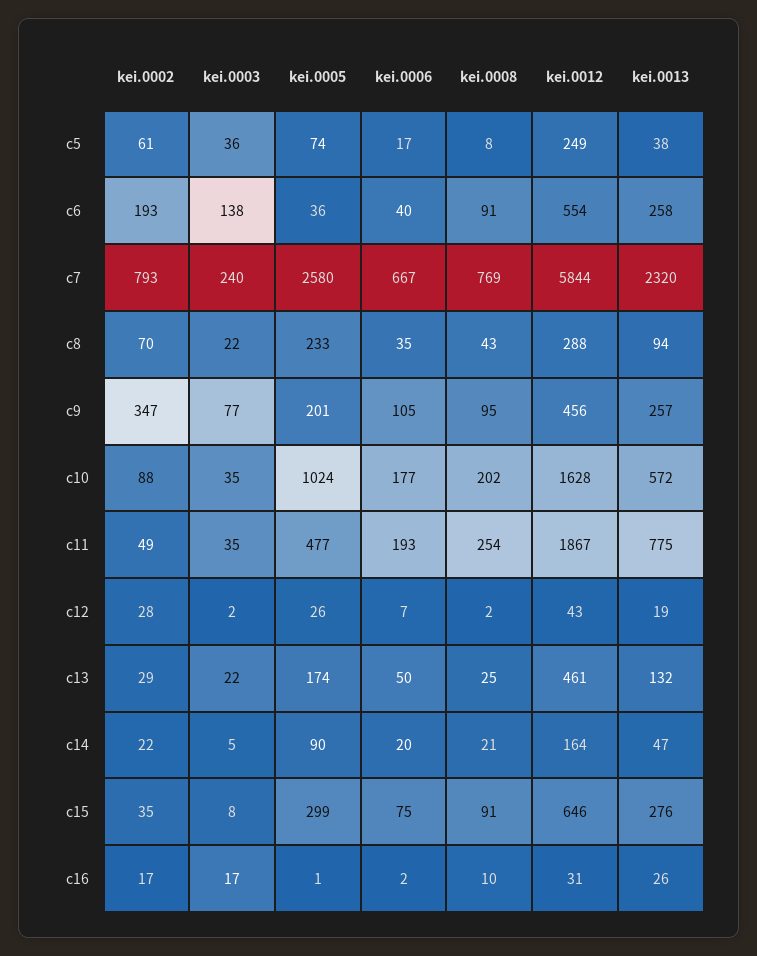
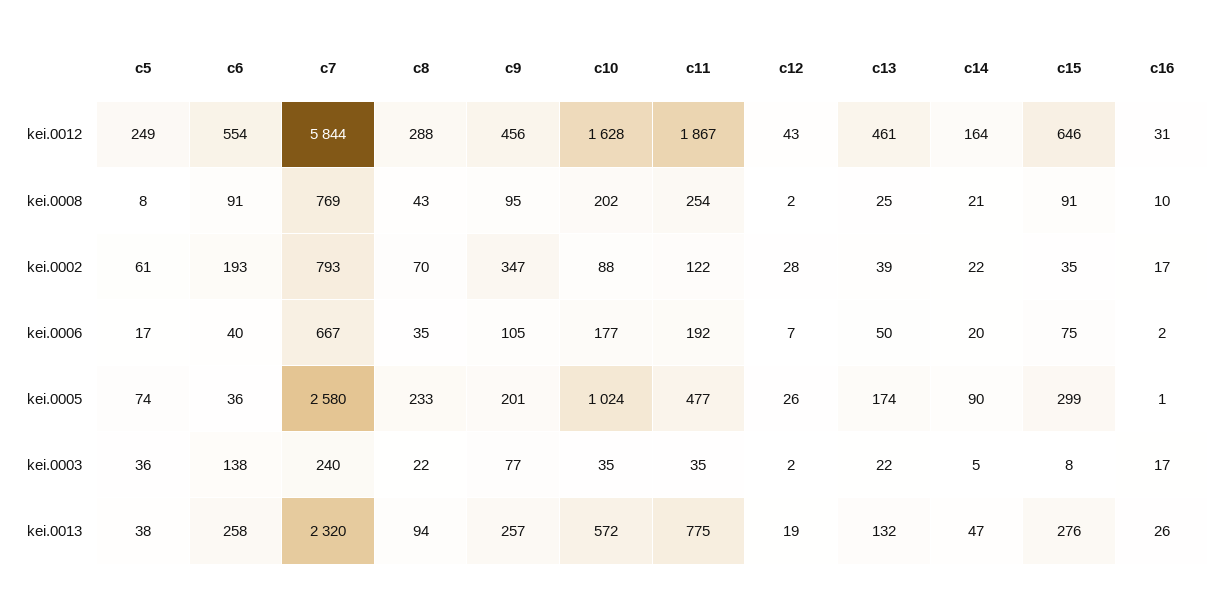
  {
    "kei.0002": {
      "c5": 61,
      "c6": 193,
      "c7": 793,
      "c8": 70,
      "c9": 347,
      "c10": 88,
-     "c11": 49,
+     "c11": 122,
      "c12": 28,
-     "c13": 29,
+     "c13": 39,
      "c14": 22,
      "c15": 35,
      "c16": 17
    },
    "kei.0003": {
      "c5": 36,
      "c6": 138,
      "c7": 240,
      "c8": 22,
      "c9": 77,
      "c10": 35,
      "c11": 35,
      "c12": 2,
      "c13": 22,
      "c14": 5,
      "c15": 8,
      "c16": 17
    },
    "kei.0005": {
      "c5": 74,
      "c6": 36,
      "c7": 2580,
      "c8": 233,
      "c9": 201,
      "c10": 1024,
      "c11": 477,
      "c12": 26,
      "c13": 174,
      "c14": 90,
      "c15": 299,
      "c16": 1
    },
    "kei.0006": {
      "c5": 17,
      "c6": 40,
      "c7": 667,
      "c8": 35,
      "c9": 105,
      "c10": 177,
-     "c11": 193,
+     "c11": 192,
      "c12": 7,
      "c13": 50,
      "c14": 20,
      "c15": 75,
      "c16": 2
    },
    "kei.0008": {
      "c5": 8,
      "c6": 91,
      "c7": 769,
      "c8": 43,
      "c9": 95,
      "c10": 202,
      "c11": 254,
      "c12": 2,
      "c13": 25,
      "c14": 21,
      "c15": 91,
      "c16": 10
    },
    "kei.0012": {
      "c5": 249,
      "c6": 554,
      "c7": 5844,
      "c8": 288,
      "c9": 456,
      "c10": 1628,
      "c11": 1867,
      "c12": 43,
      "c13": 461,
      "c14": 164,
      "c15": 646,
      "c16": 31
    },
    "kei.0013": {
      "c5": 38,
      "c6": 258,
      "c7": 2320,
      "c8": 94,
      "c9": 257,
      "c10": 572,
      "c11": 775,
      "c12": 19,
      "c13": 132,
      "c14": 47,
      "c15": 276,
      "c16": 26
    }
  }

